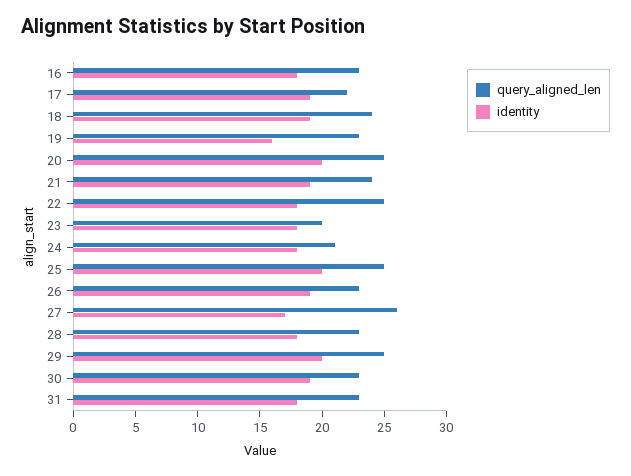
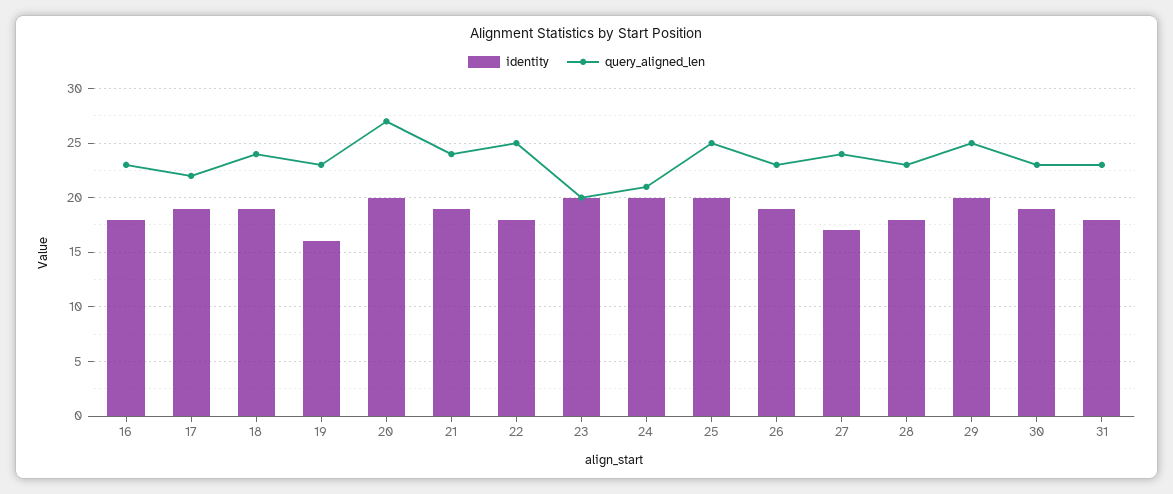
  {
    "query_aligned_len": {
      "16": 23,
      "17": 22,
      "18": 24,
      "19": 23,
-     "20": 25,
+     "20": 27,
      "21": 24,
      "22": 25,
      "23": 20,
      "24": 21,
      "25": 25,
      "26": 23,
-     "27": 26,
+     "27": 24,
      "28": 23,
      "29": 25,
      "30": 23,
      "31": 23
    },
    "identity": {
      "16": 18,
      "17": 19,
      "18": 19,
      "19": 16,
      "20": 20,
      "21": 19,
      "22": 18,
-     "23": 18,
+     "23": 20,
-     "24": 18,
+     "24": 20,
      "25": 20,
      "26": 19,
      "27": 17,
      "28": 18,
      "29": 20,
      "30": 19,
      "31": 18
    }
  }

